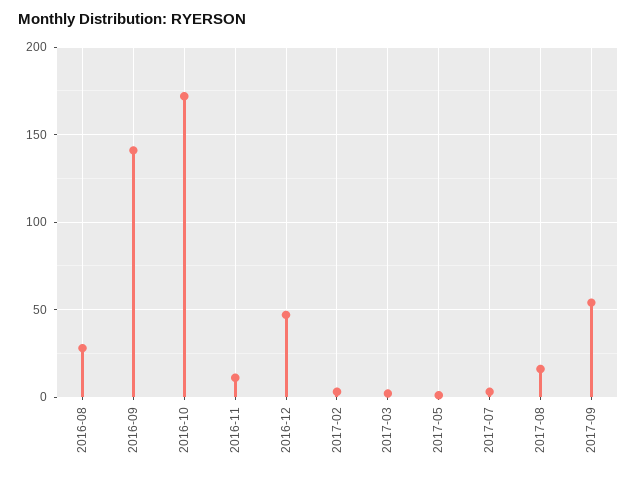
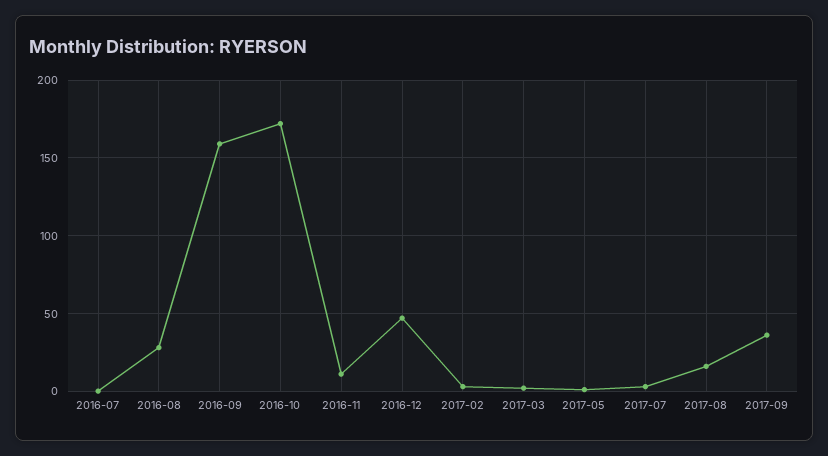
  {
    "2016-08": 30,
-   "2016-09": 140,
+   "2016-09": 160,
    "2016-10": 170,
    "2016-11": 10,
    "2016-12": 45,
    "2017-02": 5,
    "2017-03": 0,
    "2017-05": 0,
    "2017-07": 5,
    "2017-08": 15,
-   "2017-09": 55
+   "2017-09": 35,
+   "2016-07": 0
  }

